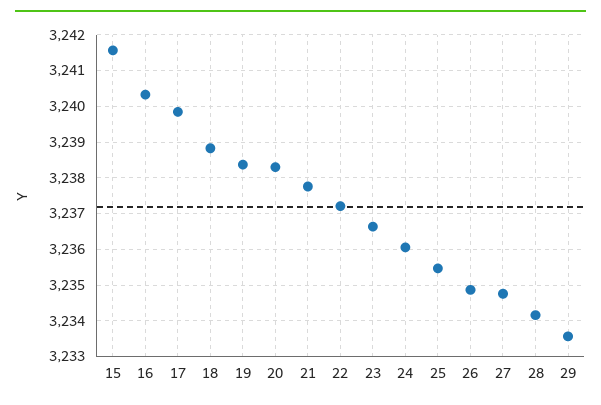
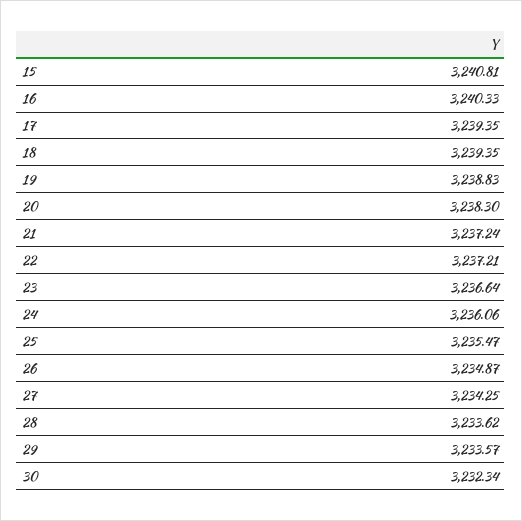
  {
-   "15": 3241.6,
+   "15": 3240.81,
    "16": 3240.33,
-   "17": 3239.8,
+   "17": 3239.35,
-   "18": 3238.8,
+   "18": 3239.35,
-   "19": 3238.4,
+   "19": 3238.83,
    "20": 3238.3,
-   "21": 3237.8,
+   "21": 3237.24,
    "22": 3237.21,
    "23": 3236.64,
    "24": 3236.06,
    "25": 3235.47,
    "26": 3234.87,
-   "27": 3234.8,
+   "27": 3234.25,
-   "28": 3234.2,
+   "28": 3233.62,
-   "29": 3233.57
+   "29": 3233.57,
+   "30": 3232.34
  }

